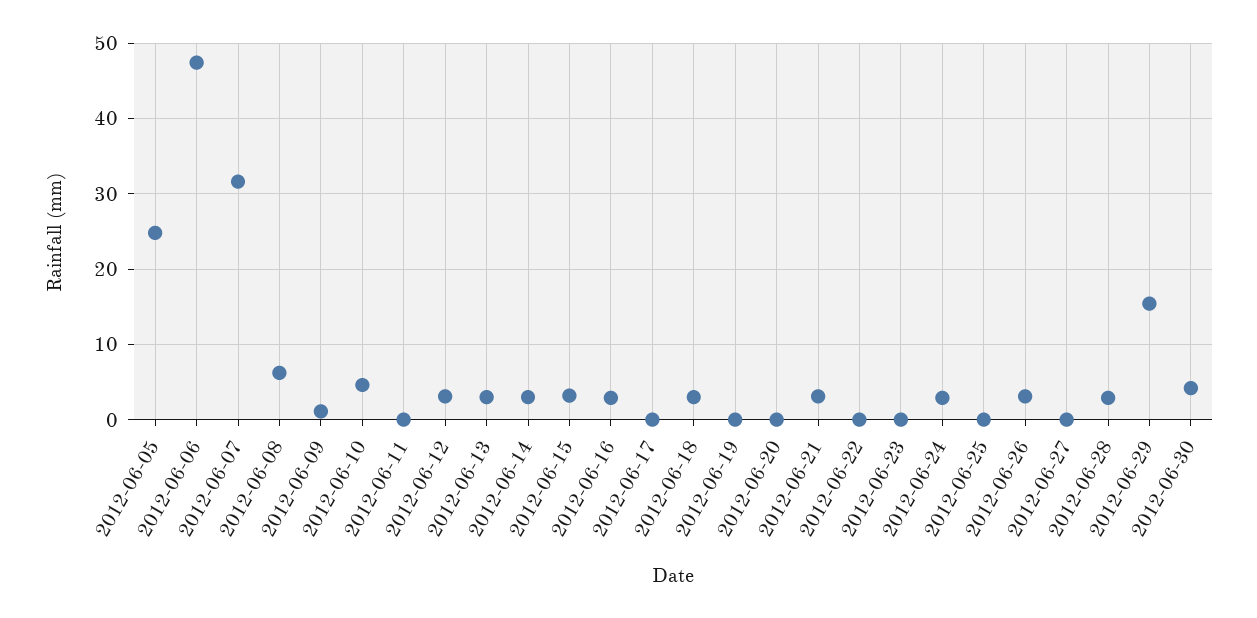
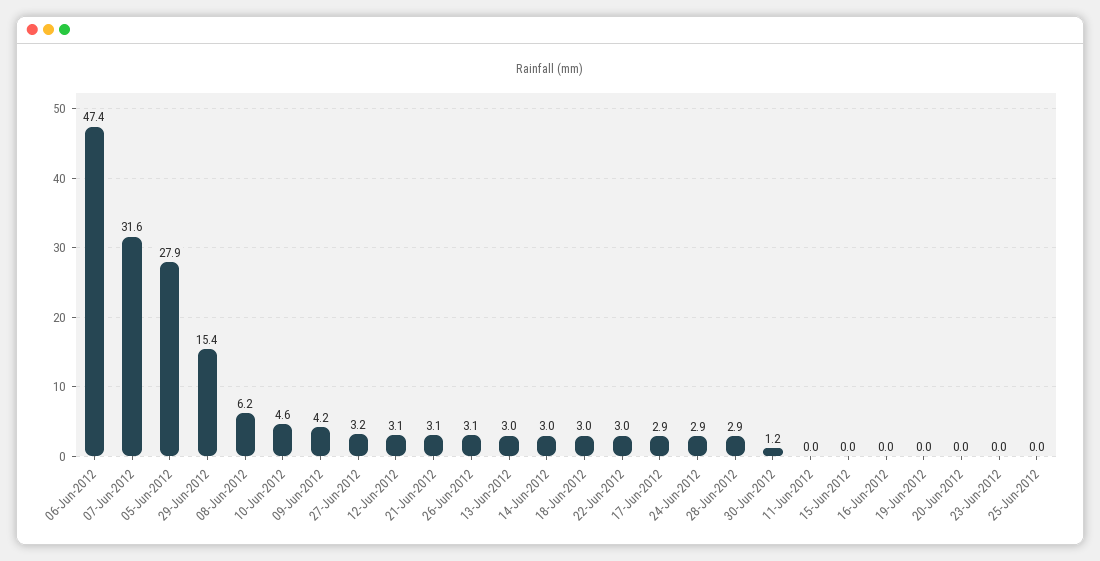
  {
-   "2012-06-05": 25,
+   "2012-06-05": 27.9,
    "2012-06-06": 47.4,
    "2012-06-07": 31.6,
    "2012-06-08": 6.2,
-   "2012-06-09": 1,
+   "2012-06-09": 4.2,
    "2012-06-10": 4.6,
    "2012-06-11": 0,
    "2012-06-12": 3.1,
    "2012-06-13": 3,
    "2012-06-14": 3,
-   "2012-06-15": 3,
+   "2012-06-15": 0,
-   "2012-06-16": 3,
+   "2012-06-16": 0,
-   "2012-06-17": 0,
+   "2012-06-17": 2.9,
    "2012-06-18": 3,
    "2012-06-19": 0,
    "2012-06-20": 0,
    "2012-06-21": 3.1,
-   "2012-06-22": 0,
+   "2012-06-22": 3,
    "2012-06-23": 0,
    "2012-06-24": 2.9,
    "2012-06-25": 0,
    "2012-06-26": 3.1,
-   "2012-06-27": 0,
+   "2012-06-27": 3.2,
    "2012-06-28": 2.9,
    "2012-06-29": 15.4,
-   "2012-06-30": 4
+   "2012-06-30": 1.2
  }

